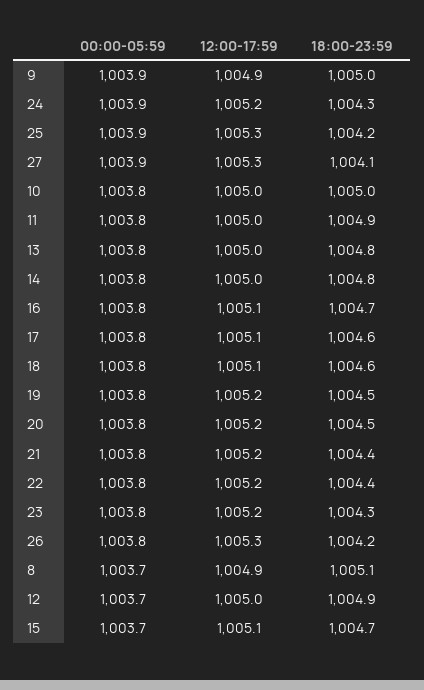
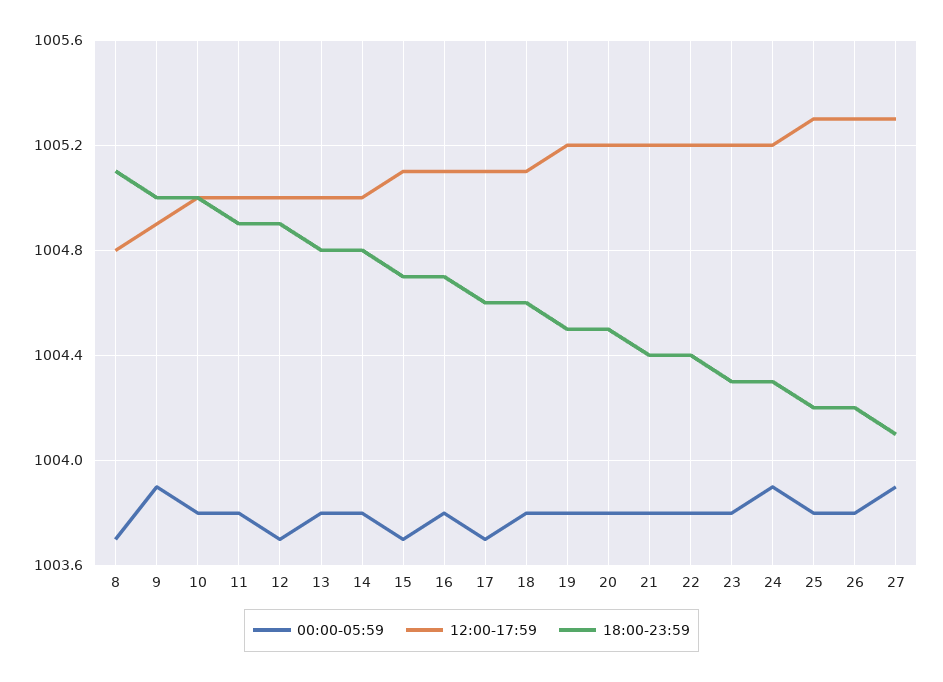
  {
    "00:00-05:59": {
      "9": 1003.9,
      "24": 1003.9,
-     "25": 1003.9,
+     "25": 1003.8,
      "27": 1003.9,
      "10": 1003.8,
      "11": 1003.8,
      "13": 1003.8,
      "14": 1003.8,
      "16": 1003.8,
-     "17": 1003.8,
+     "17": 1003.7,
      "18": 1003.8,
      "19": 1003.8,
      "20": 1003.8,
      "21": 1003.8,
      "22": 1003.8,
      "23": 1003.8,
      "26": 1003.8,
      "8": 1003.7,
      "12": 1003.7,
      "15": 1003.7
    },
    "12:00-17:59": {
      "9": 1004.9,
      "24": 1005.2,
      "25": 1005.3,
      "27": 1005.3,
      "10": 1005,
      "11": 1005,
      "13": 1005,
      "14": 1005,
      "16": 1005.1,
      "17": 1005.1,
      "18": 1005.1,
      "19": 1005.2,
      "20": 1005.2,
      "21": 1005.2,
      "22": 1005.2,
      "23": 1005.2,
      "26": 1005.3,
-     "8": 1004.9,
+     "8": 1004.8,
      "12": 1005,
      "15": 1005.1
    },
    "18:00-23:59": {
      "9": 1005,
      "24": 1004.3,
      "25": 1004.2,
      "27": 1004.1,
      "10": 1005,
      "11": 1004.9,
      "13": 1004.8,
      "14": 1004.8,
      "16": 1004.7,
      "17": 1004.6,
      "18": 1004.6,
      "19": 1004.5,
      "20": 1004.5,
      "21": 1004.4,
      "22": 1004.4,
      "23": 1004.3,
      "26": 1004.2,
      "8": 1005.1,
      "12": 1004.9,
      "15": 1004.7
    }
  }

